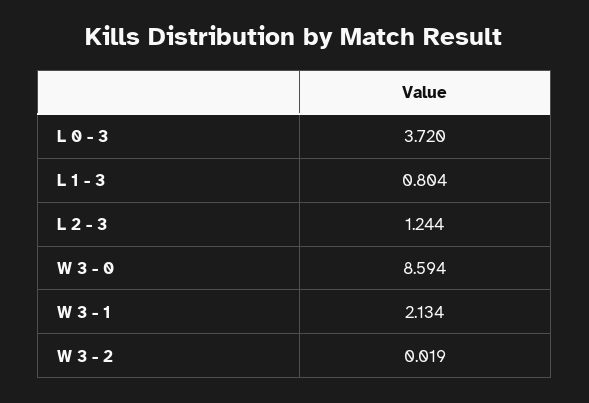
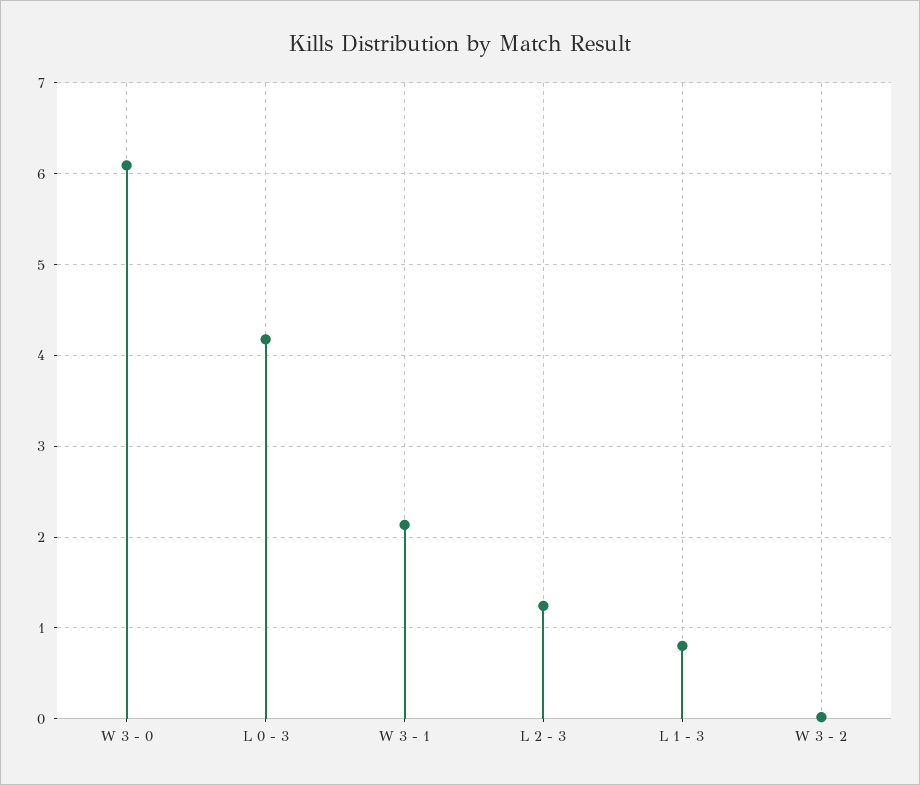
  {
-   "L 0 - 3": 3.72,
+   "L 0 - 3": 4.2,
    "L 1 - 3": 0.804,
    "L 2 - 3": 1.244,
-   "W 3 - 0": 8.594,
+   "W 3 - 0": 6.1,
    "W 3 - 1": 2.134,
    "W 3 - 2": 0.019
  }

